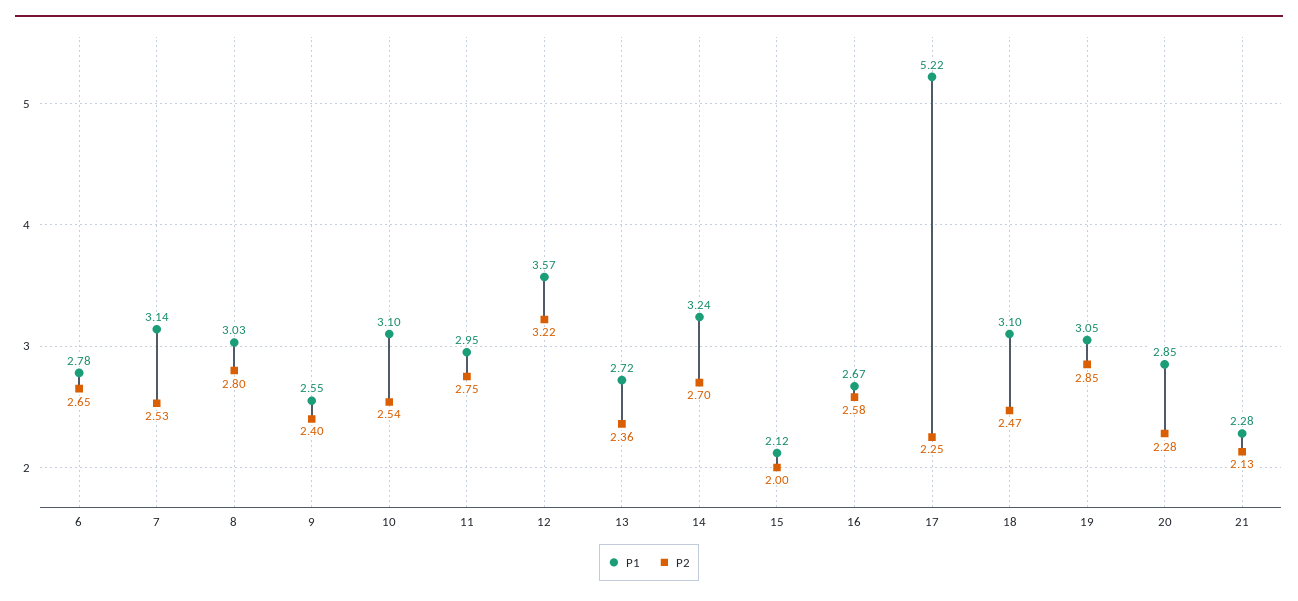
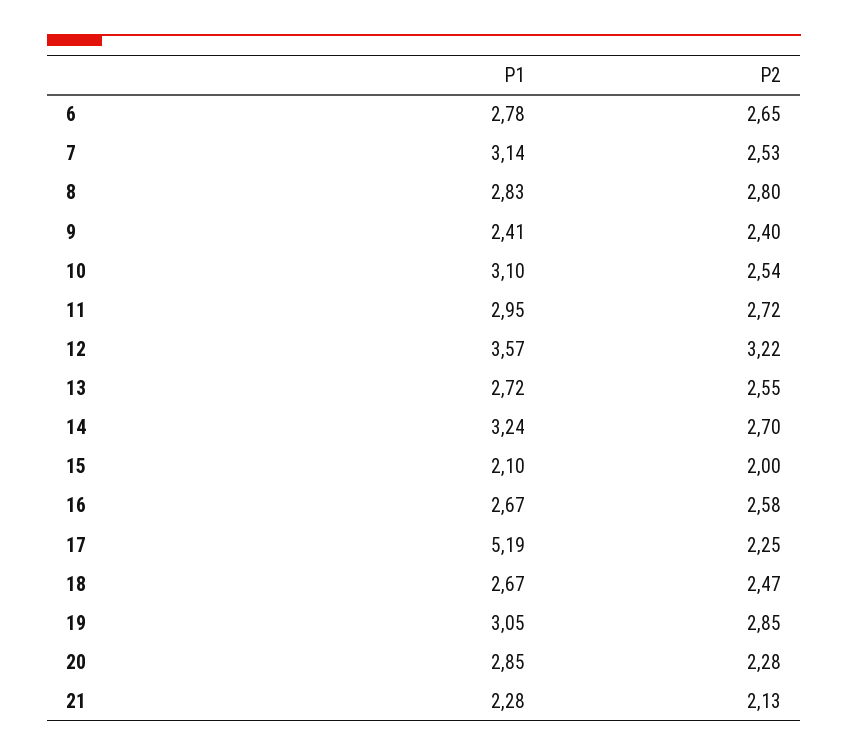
  {
    "P1": {
      "6": 2.78,
      "7": 3.14,
-     "8": 3.03,
+     "8": 2.83,
-     "9": 2.55,
+     "9": 2.41,
      "10": 3.1,
      "11": 2.95,
      "12": 3.57,
      "13": 2.72,
      "14": 3.24,
-     "15": 2.12,
+     "15": 2.1,
      "16": 2.67,
-     "17": 5.22,
+     "17": 5.19,
-     "18": 3.1,
+     "18": 2.67,
      "19": 3.05,
      "20": 2.85,
      "21": 2.28
    },
    "P2": {
      "6": 2.65,
      "7": 2.53,
      "8": 2.8,
      "9": 2.4,
      "10": 2.54,
-     "11": 2.75,
+     "11": 2.72,
      "12": 3.22,
-     "13": 2.36,
+     "13": 2.55,
      "14": 2.7,
      "15": 2,
      "16": 2.58,
      "17": 2.25,
      "18": 2.47,
      "19": 2.85,
      "20": 2.28,
      "21": 2.13
    }
  }

